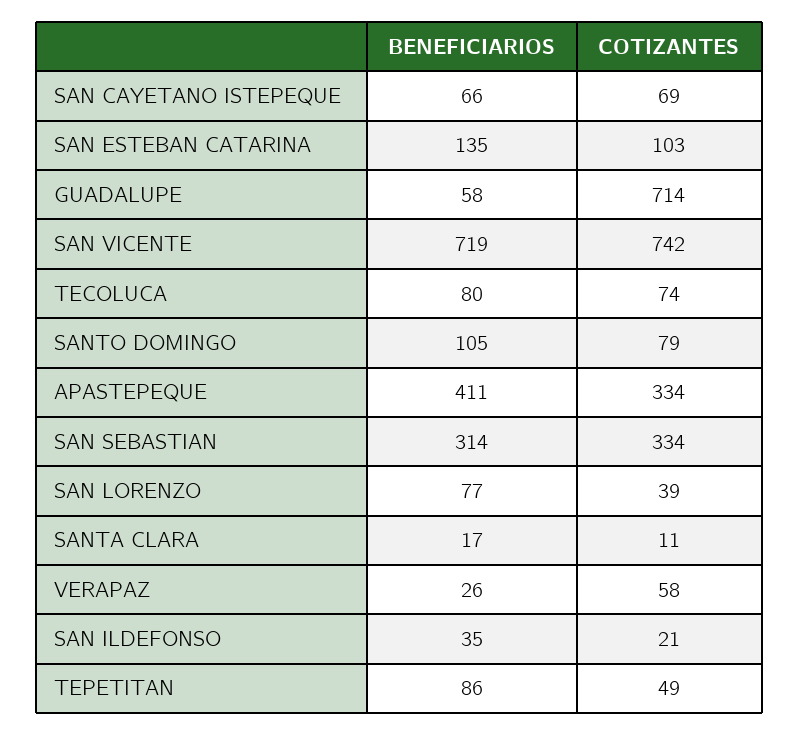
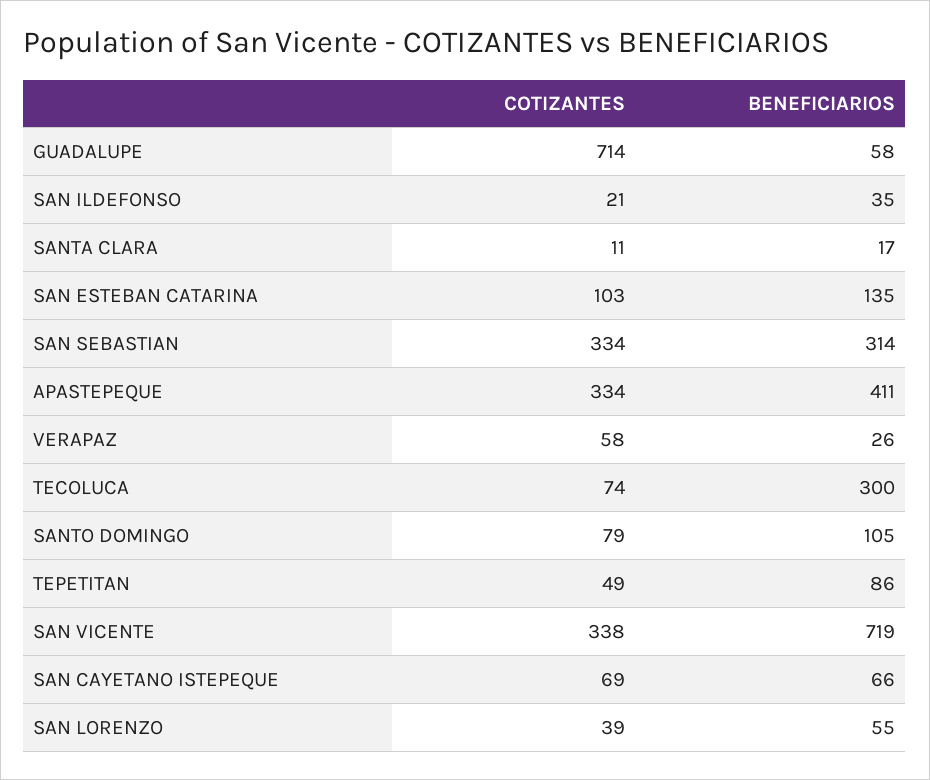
  {
    "BENEFICIARIOS": {
      "SAN CAYETANO ISTEPEQUE": 66,
      "SAN ESTEBAN CATARINA": 135,
      "GUADALUPE": 58,
      "SAN VICENTE": 719,
-     "TECOLUCA": 80,
+     "TECOLUCA": 300,
      "SANTO DOMINGO": 105,
      "APASTEPEQUE": 411,
      "SAN SEBASTIAN": 314,
-     "SAN LORENZO": 77,
+     "SAN LORENZO": 55,
      "SANTA CLARA": 17,
      "VERAPAZ": 26,
      "SAN ILDEFONSO": 35,
      "TEPETITAN": 86
    },
    "COTIZANTES": {
      "SAN CAYETANO ISTEPEQUE": 69,
      "SAN ESTEBAN CATARINA": 103,
      "GUADALUPE": 714,
-     "SAN VICENTE": 742,
+     "SAN VICENTE": 338,
      "TECOLUCA": 74,
      "SANTO DOMINGO": 79,
      "APASTEPEQUE": 334,
      "SAN SEBASTIAN": 334,
      "SAN LORENZO": 39,
      "SANTA CLARA": 11,
      "VERAPAZ": 58,
      "SAN ILDEFONSO": 21,
      "TEPETITAN": 49
    }
  }

